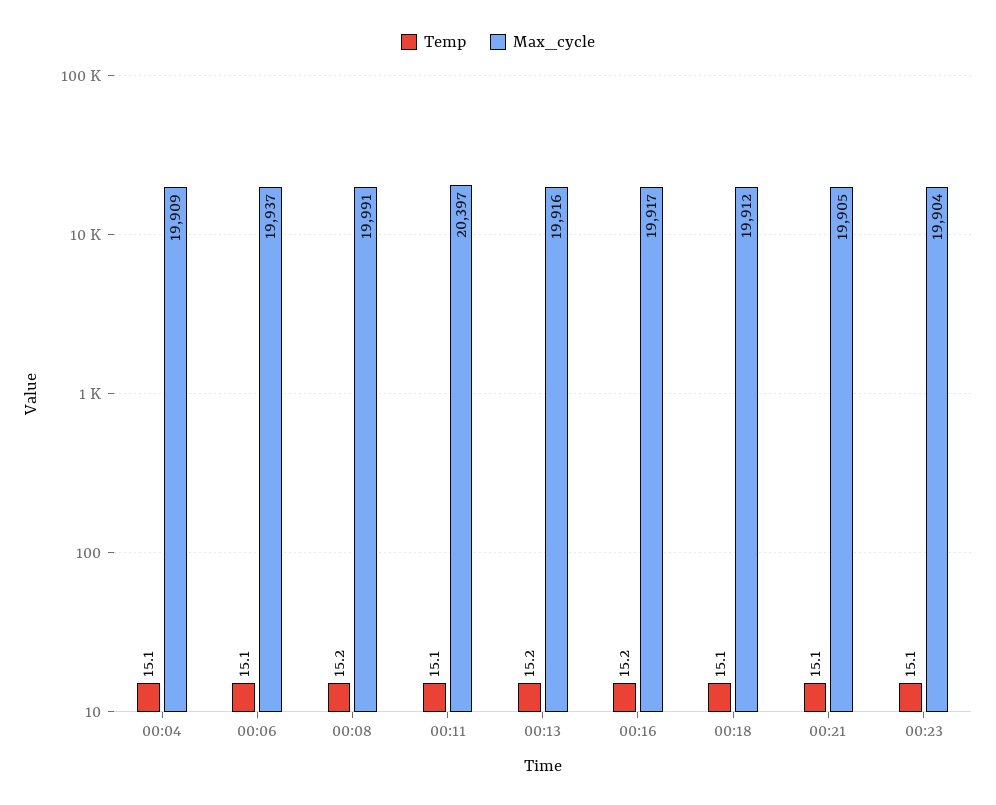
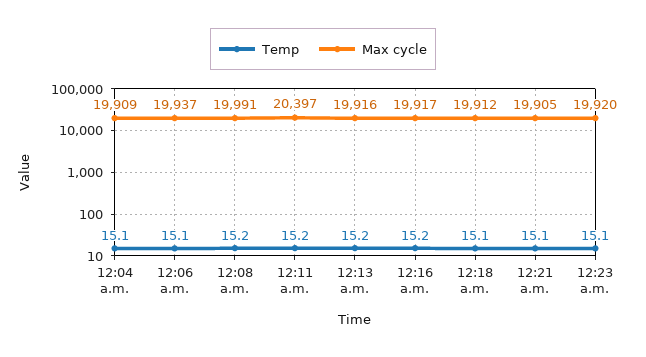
  {
    "Temp": {
      "00:04": 15.1,
      "00:06": 15.1,
      "00:08": 15.2,
-     "00:11": 15.1,
+     "00:11": 15.2,
      "00:13": 15.2,
      "00:16": 15.2,
      "00:18": 15.1,
      "00:21": 15.1,
      "00:23": 15.1
    },
    "Max_cycle": {
      "00:04": 19909,
      "00:06": 19937,
      "00:08": 19991,
      "00:11": 20397,
      "00:13": 19916,
      "00:16": 19917,
      "00:18": 19912,
      "00:21": 19905,
-     "00:23": 19904
+     "00:23": 19920
    }
  }

